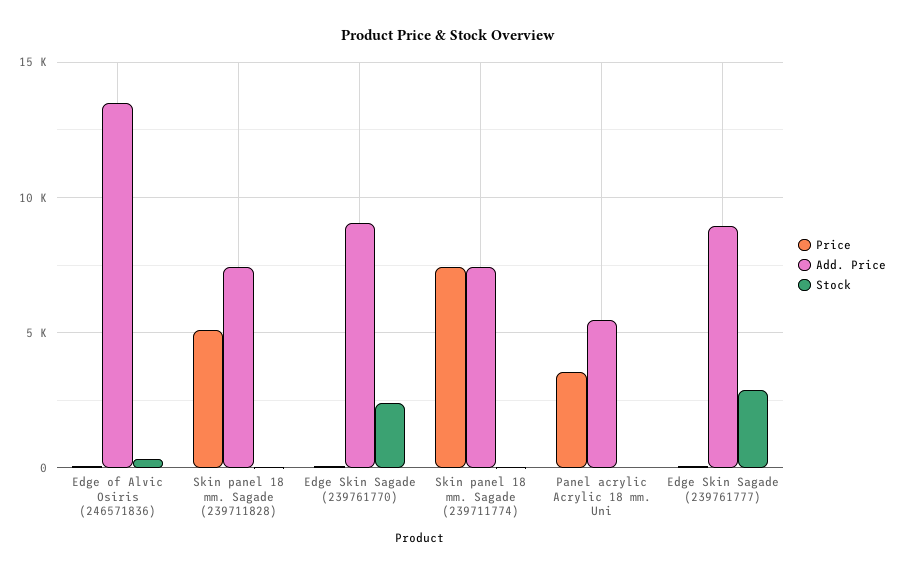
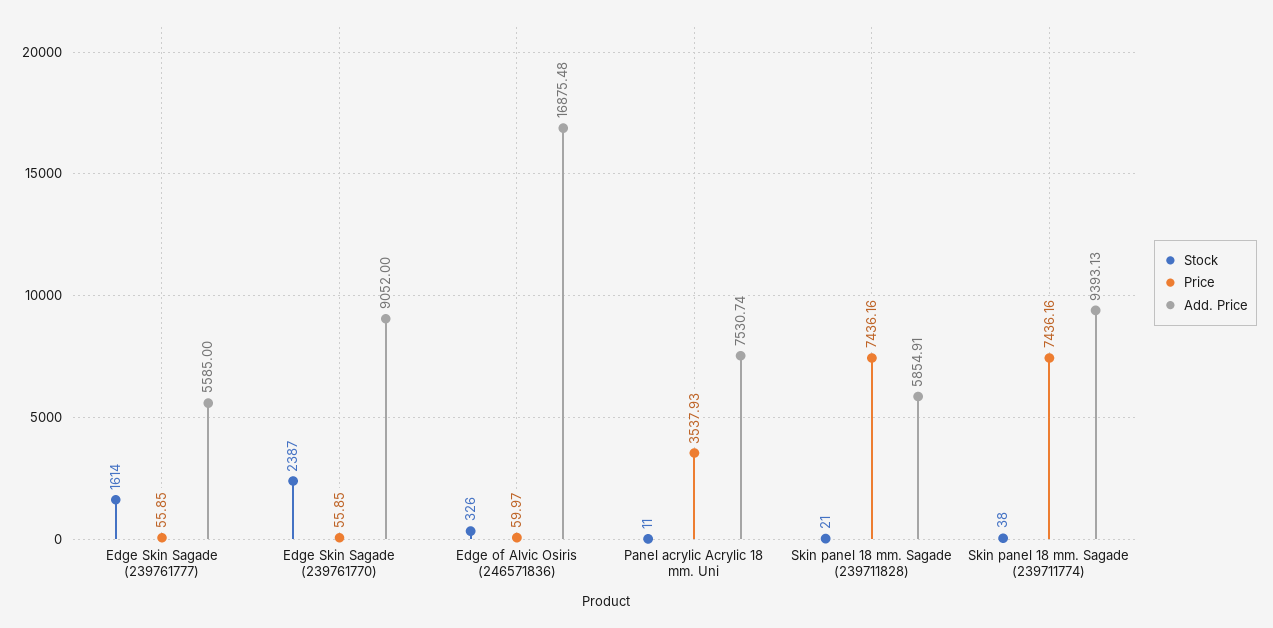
  {
    "Price": {
      "Edge of Alvic Osiris (246571836)": 59.97,
-     "Skin panel 18 mm. Sagade (239711828)": 5000,
+     "Skin panel 18 mm. Sagade (239711828)": 7436.16,
      "Edge Skin Sagade (239761770)": 55.85,
      "Skin panel 18 mm. Sagade (239711774)": 7436.16,
      "Panel acrylic Acrylic 18 mm. Uni": 3537.93,
      "Edge Skin Sagade (239761777)": 55.85
    },
    "Add. Price": {
-     "Edge of Alvic Osiris (246571836)": 13500,
+     "Edge of Alvic Osiris (246571836)": 16875.48,
-     "Skin panel 18 mm. Sagade (239711828)": 7500,
+     "Skin panel 18 mm. Sagade (239711828)": 5854.91,
      "Edge Skin Sagade (239761770)": 9052,
-     "Skin panel 18 mm. Sagade (239711774)": 7500,
+     "Skin panel 18 mm. Sagade (239711774)": 9393.13,
-     "Panel acrylic Acrylic 18 mm. Uni": 5500,
+     "Panel acrylic Acrylic 18 mm. Uni": 7530.74,
-     "Edge Skin Sagade (239761777)": 9000
+     "Edge Skin Sagade (239761777)": 5585
    },
    "Stock": {
      "Edge of Alvic Osiris (246571836)": 326,
      "Skin panel 18 mm. Sagade (239711828)": 21,
      "Edge Skin Sagade (239761770)": 2387,
      "Skin panel 18 mm. Sagade (239711774)": 38,
      "Panel acrylic Acrylic 18 mm. Uni": 11,
-     "Edge Skin Sagade (239761777)": 3000
+     "Edge Skin Sagade (239761777)": 1614
    }
  }

